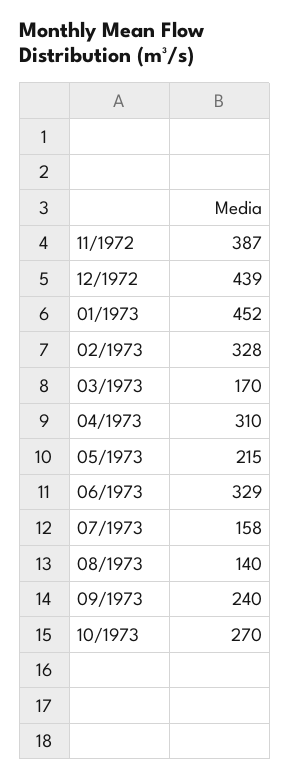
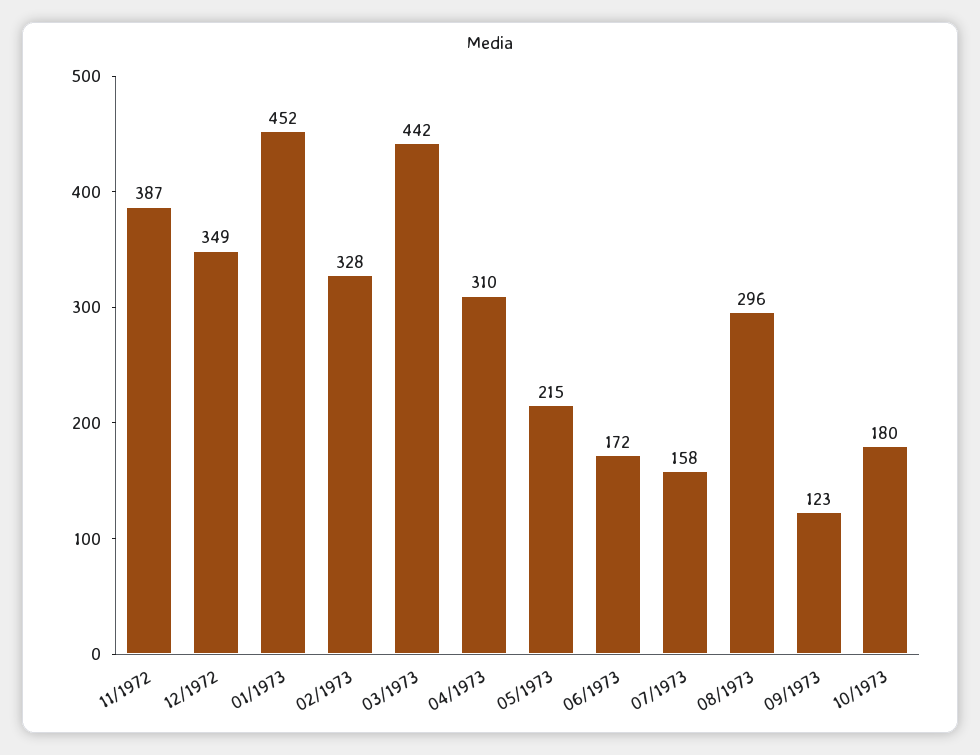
  {
    "11/1972": 387,
-   "12/1972": 439,
+   "12/1972": 349,
    "01/1973": 452,
    "02/1973": 328,
-   "03/1973": 170,
+   "03/1973": 442,
    "04/1973": 310,
    "05/1973": 215,
-   "06/1973": 329,
+   "06/1973": 172,
    "07/1973": 158,
-   "08/1973": 140,
+   "08/1973": 296,
-   "09/1973": 240,
+   "09/1973": 123,
-   "10/1973": 270
+   "10/1973": 180
  }

